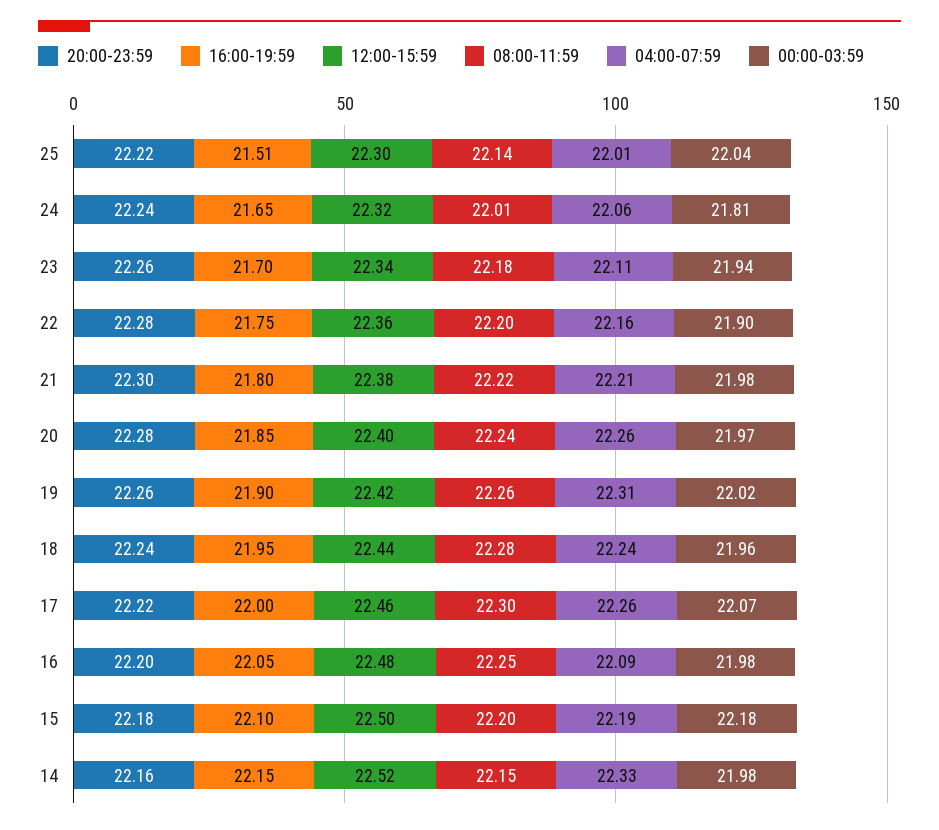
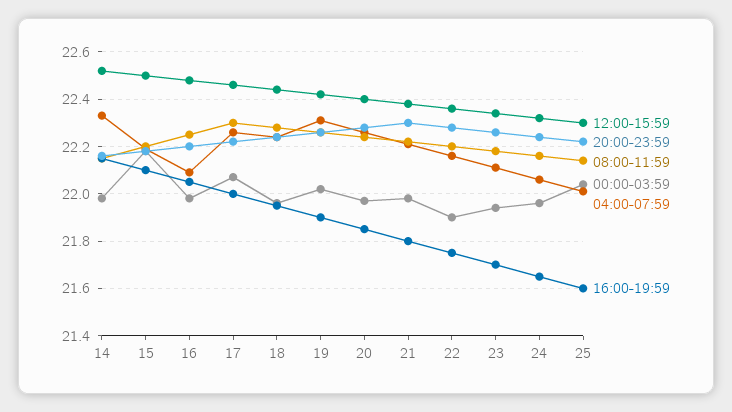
  {
    "20:00-23:59": {
      "25": 22.22,
      "24": 22.24,
      "23": 22.26,
      "22": 22.28,
      "21": 22.3,
      "20": 22.28,
      "19": 22.26,
      "18": 22.24,
      "17": 22.22,
      "16": 22.2,
      "15": 22.18,
      "14": 22.16
    },
    "16:00-19:59": {
-     "25": 21.51,
+     "25": 21.6,
      "24": 21.65,
      "23": 21.7,
      "22": 21.75,
      "21": 21.8,
      "20": 21.85,
      "19": 21.9,
      "18": 21.95,
      "17": 22,
      "16": 22.05,
      "15": 22.1,
      "14": 22.15
    },
    "12:00-15:59": {
      "25": 22.3,
      "24": 22.32,
      "23": 22.34,
      "22": 22.36,
      "21": 22.38,
      "20": 22.4,
      "19": 22.42,
      "18": 22.44,
      "17": 22.46,
      "16": 22.48,
      "15": 22.5,
      "14": 22.52
    },
    "08:00-11:59": {
      "25": 22.14,
-     "24": 22.01,
+     "24": 22.15,
      "23": 22.18,
      "22": 22.2,
      "21": 22.22,
      "20": 22.24,
      "19": 22.26,
      "18": 22.28,
      "17": 22.3,
      "16": 22.25,
      "15": 22.2,
      "14": 22.15
    },
    "04:00-07:59": {
      "25": 22.01,
      "24": 22.06,
      "23": 22.11,
      "22": 22.16,
      "21": 22.21,
      "20": 22.26,
      "19": 22.31,
      "18": 22.24,
      "17": 22.26,
      "16": 22.09,
      "15": 22.19,
      "14": 22.33
    },
    "00:00-03:59": {
      "25": 22.04,
-     "24": 21.81,
+     "24": 21.95,
      "23": 21.94,
      "22": 21.9,
      "21": 21.98,
      "20": 21.97,
      "19": 22.02,
      "18": 21.96,
      "17": 22.07,
      "16": 21.98,
      "15": 22.18,
      "14": 21.98
    }
  }

